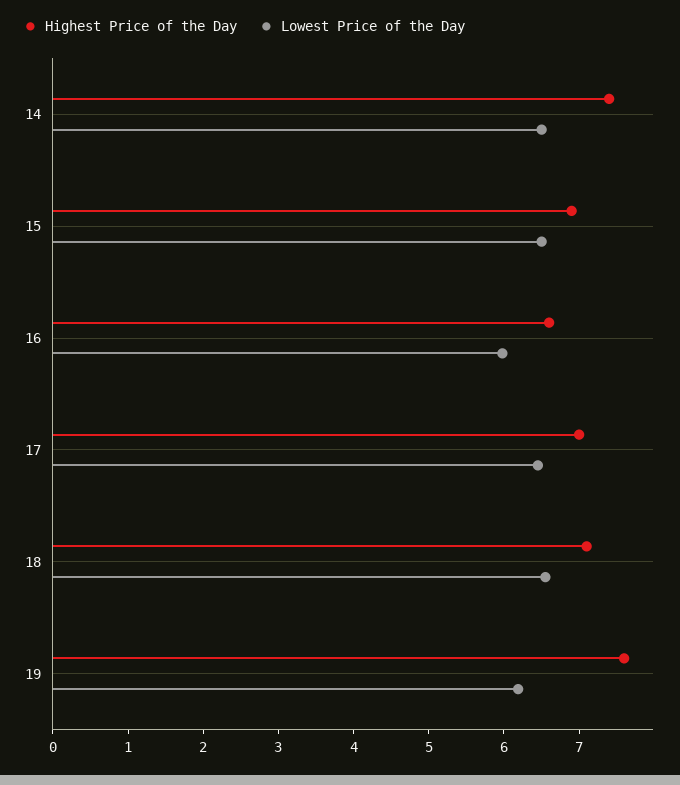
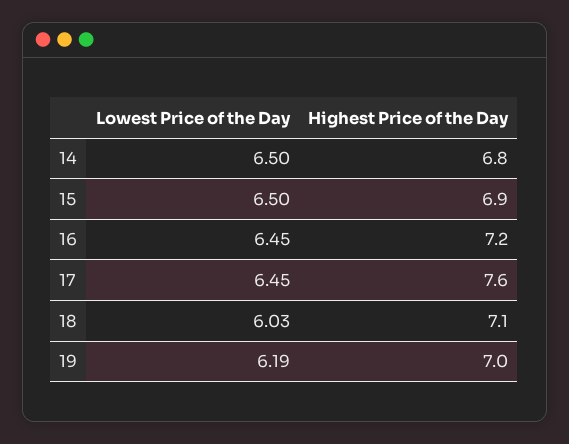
  {
    "Highest Price of the Day": {
-     "14": 7.4,
+     "14": 6.8,
      "15": 6.9,
-     "16": 6.6,
+     "16": 7.2,
-     "17": 7,
+     "17": 7.6,
      "18": 7.1,
-     "19": 7.6
+     "19": 7
    },
    "Lowest Price of the Day": {
      "14": 6.5,
      "15": 6.5,
-     "16": 6,
+     "16": 6.45,
      "17": 6.45,
-     "18": 6.6,
+     "18": 6.03,
      "19": 6.19
    }
  }

